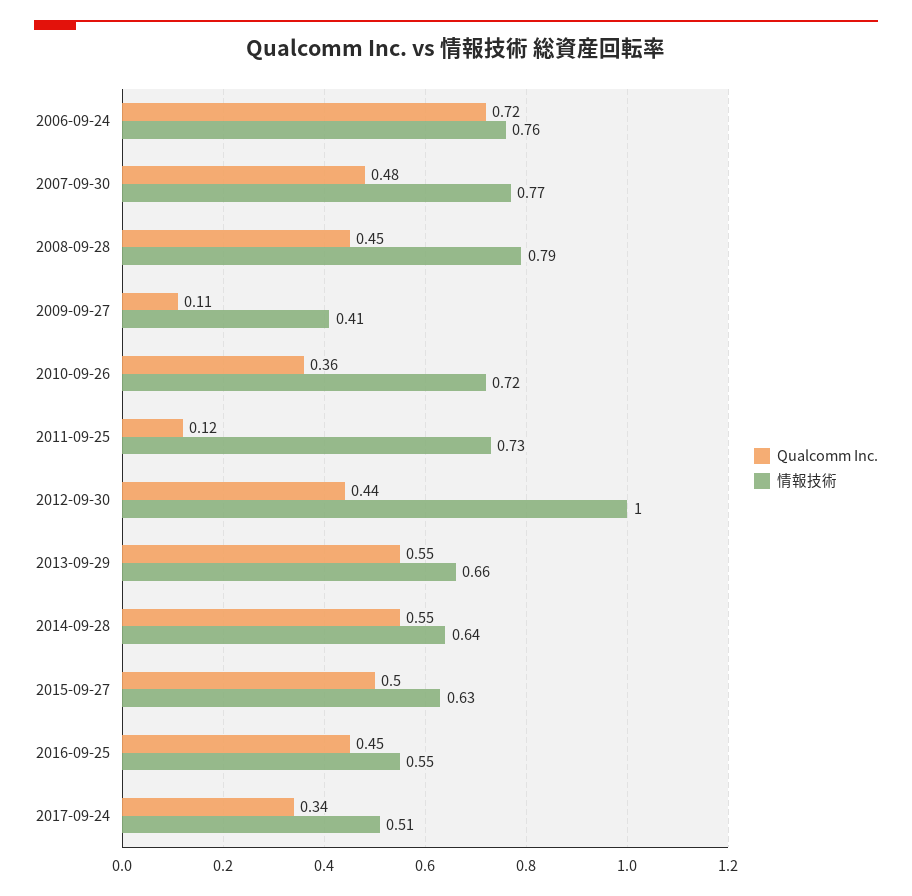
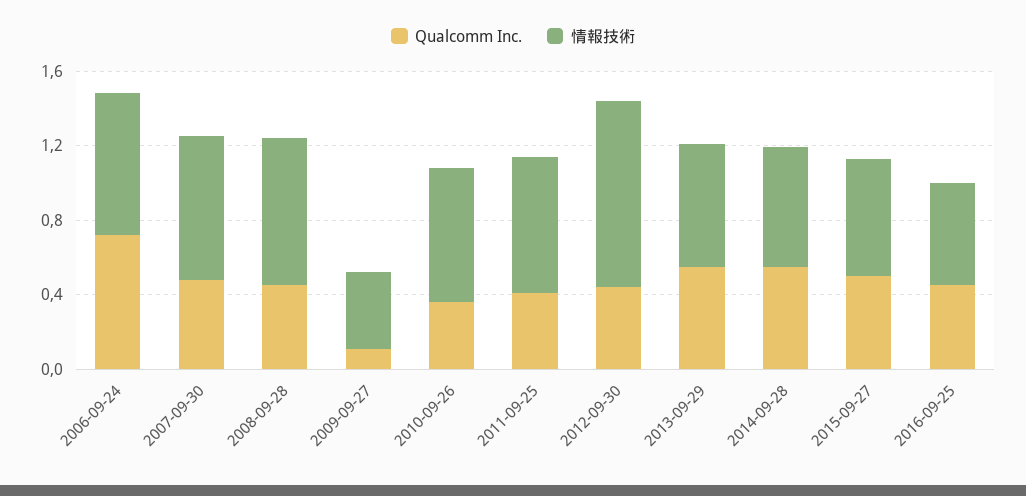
  {
    "Qualcomm Inc.": {
      "2006-09-24": 0.72,
      "2007-09-30": 0.48,
      "2008-09-28": 0.45,
      "2009-09-27": 0.11,
      "2010-09-26": 0.36,
-     "2011-09-25": 0.12,
+     "2011-09-25": 0.4,
      "2012-09-30": 0.44,
      "2013-09-29": 0.55,
      "2014-09-28": 0.55,
      "2015-09-27": 0.5,
-     "2016-09-25": 0.45,
+     "2016-09-25": 0.45
-     "2017-09-24": 0.34
    },
    "情報技術": {
      "2006-09-24": 0.76,
      "2007-09-30": 0.77,
      "2008-09-28": 0.79,
      "2009-09-27": 0.41,
      "2010-09-26": 0.72,
      "2011-09-25": 0.73,
      "2012-09-30": 1,
      "2013-09-29": 0.66,
      "2014-09-28": 0.64,
      "2015-09-27": 0.63,
-     "2016-09-25": 0.55,
+     "2016-09-25": 0.55
-     "2017-09-24": 0.51
    }
  }

